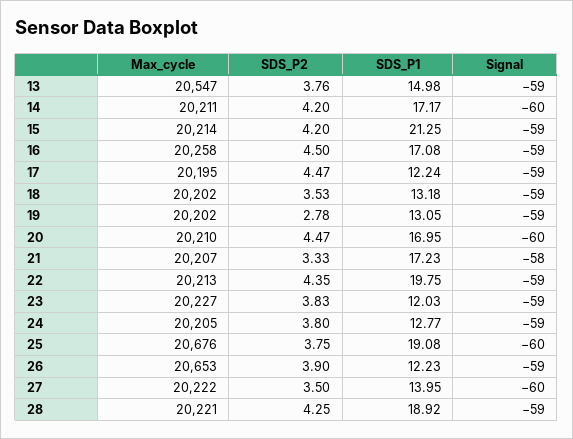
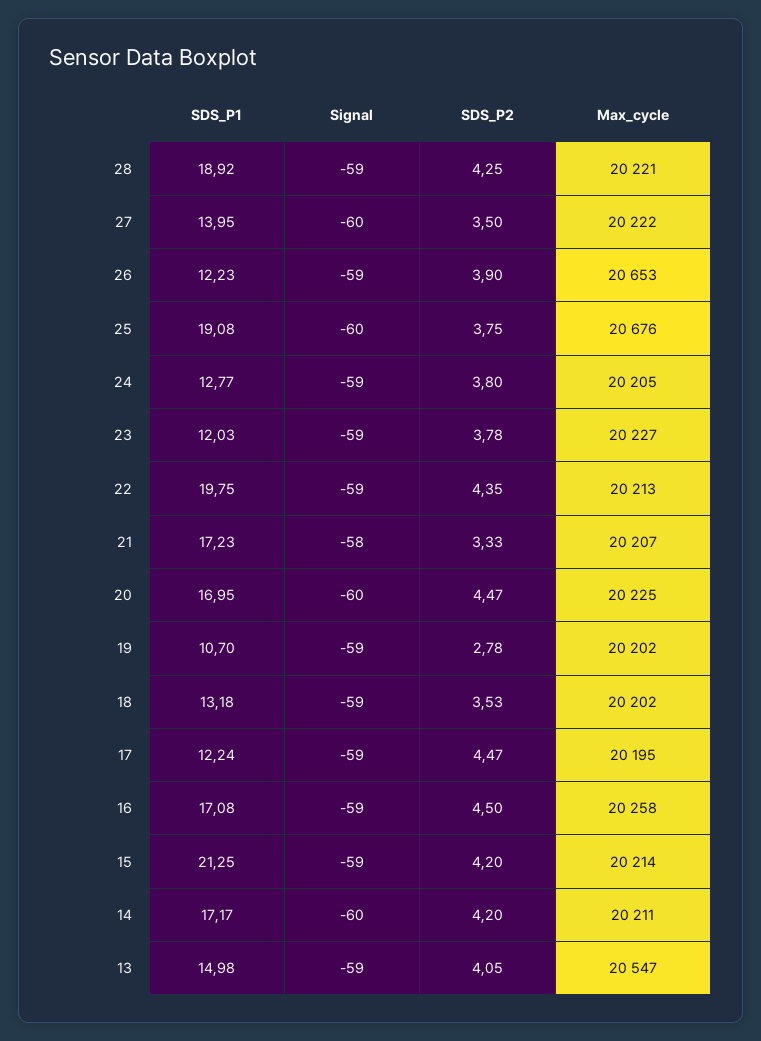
  {
    "Max_cycle": {
      "13": 20547,
      "14": 20211,
      "15": 20214,
      "16": 20258,
      "17": 20195,
      "18": 20202,
      "19": 20202,
-     "20": 20210,
+     "20": 20225,
      "21": 20207,
      "22": 20213,
      "23": 20227,
      "24": 20205,
      "25": 20676,
      "26": 20653,
      "27": 20222,
      "28": 20221
    },
    "SDS_P2": {
-     "13": 3.76,
+     "13": 4.05,
      "14": 4.2,
      "15": 4.2,
      "16": 4.5,
      "17": 4.47,
      "18": 3.53,
      "19": 2.78,
      "20": 4.47,
      "21": 3.33,
      "22": 4.35,
-     "23": 3.83,
+     "23": 3.78,
      "24": 3.8,
      "25": 3.75,
      "26": 3.9,
      "27": 3.5,
      "28": 4.25
    },
    "SDS_P1": {
      "13": 14.98,
      "14": 17.17,
      "15": 21.25,
      "16": 17.08,
      "17": 12.24,
      "18": 13.18,
-     "19": 13.05,
+     "19": 10.7,
      "20": 16.95,
      "21": 17.23,
      "22": 19.75,
      "23": 12.03,
      "24": 12.77,
      "25": 19.08,
      "26": 12.23,
      "27": 13.95,
      "28": 18.92
    },
    "Signal": {
      "13": -59,
      "14": -60,
      "15": -59,
      "16": -59,
      "17": -59,
      "18": -59,
      "19": -59,
      "20": -60,
      "21": -58,
      "22": -59,
      "23": -59,
      "24": -59,
      "25": -60,
      "26": -59,
      "27": -60,
      "28": -59
    }
  }

